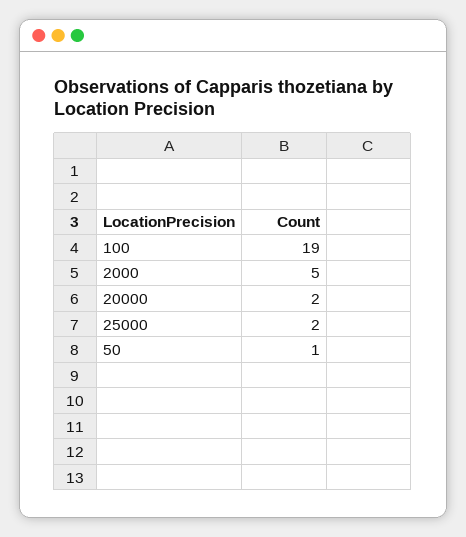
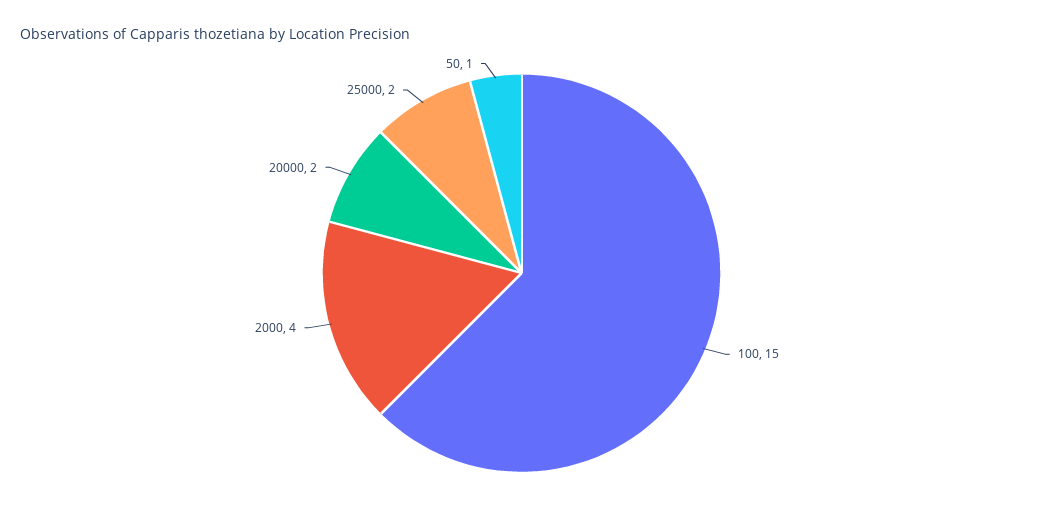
  {
-   "100": 19,
+   "100": 15,
-   "2000": 5,
+   "2000": 4,
    "20000": 2,
    "25000": 2,
    "50": 1
  }

